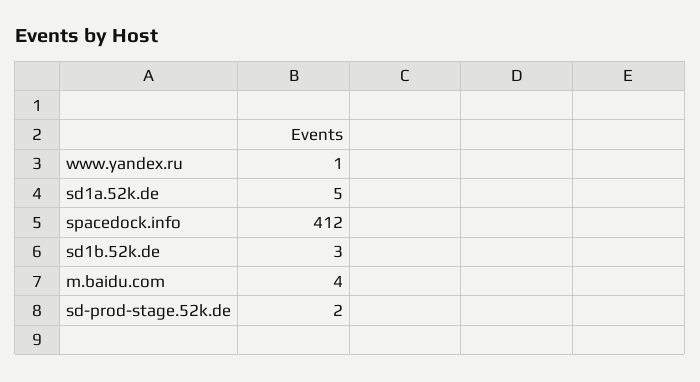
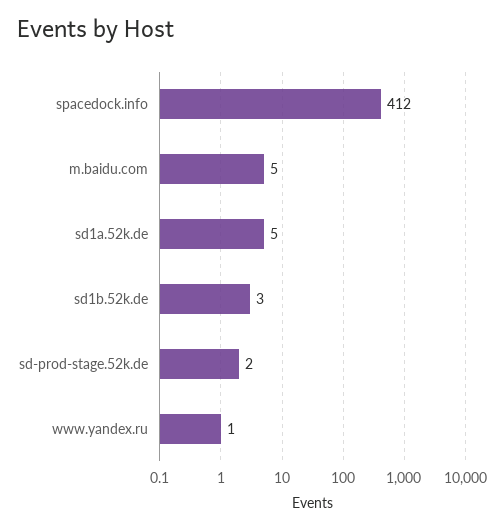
  {
    "www.yandex.ru": 1,
    "sd1a.52k.de": 5,
    "spacedock.info": 412,
    "sd1b.52k.de": 3,
-   "m.baidu.com": 4,
+   "m.baidu.com": 5,
    "sd-prod-stage.52k.de": 2
  }

